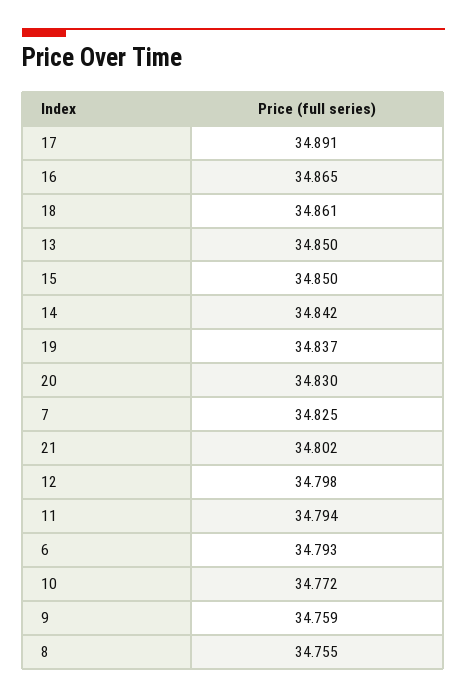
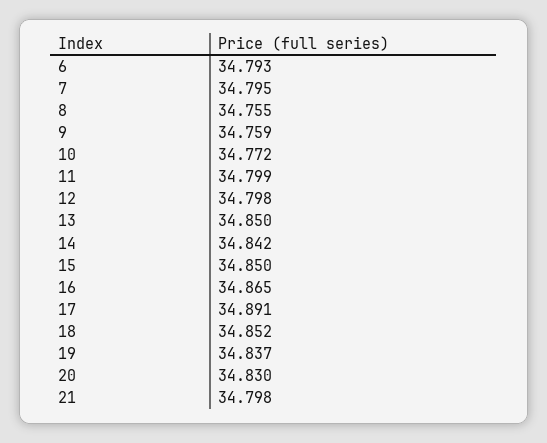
  {
    "17": 34.891,
    "16": 34.865,
-   "18": 34.861,
+   "18": 34.852,
    "13": 34.85,
    "15": 34.85,
    "14": 34.842,
    "19": 34.837,
    "20": 34.83,
-   "7": 34.825,
+   "7": 34.795,
-   "21": 34.802,
+   "21": 34.798,
    "12": 34.798,
-   "11": 34.794,
+   "11": 34.799,
    "6": 34.793,
    "10": 34.772,
    "9": 34.759,
    "8": 34.755
  }

